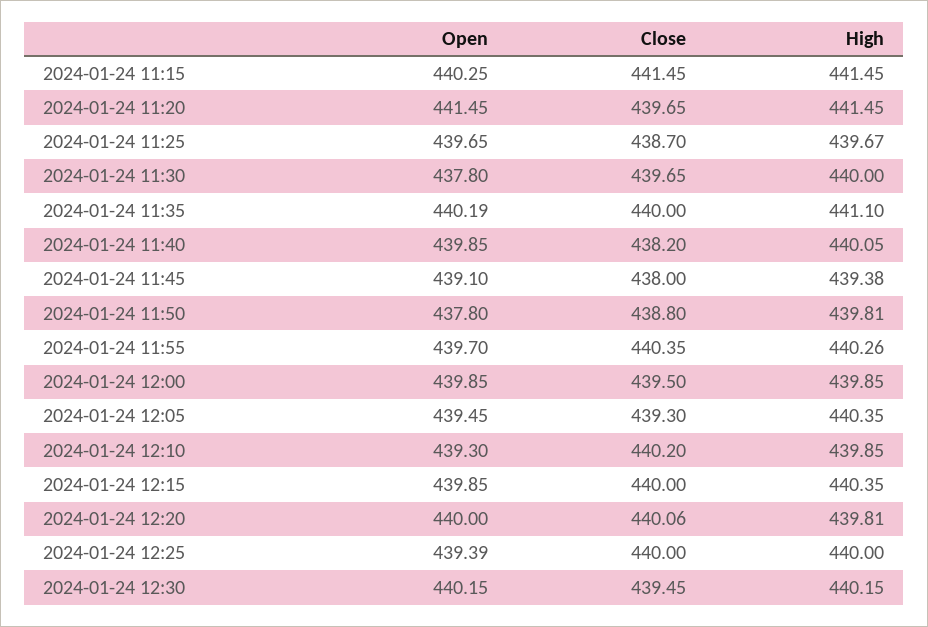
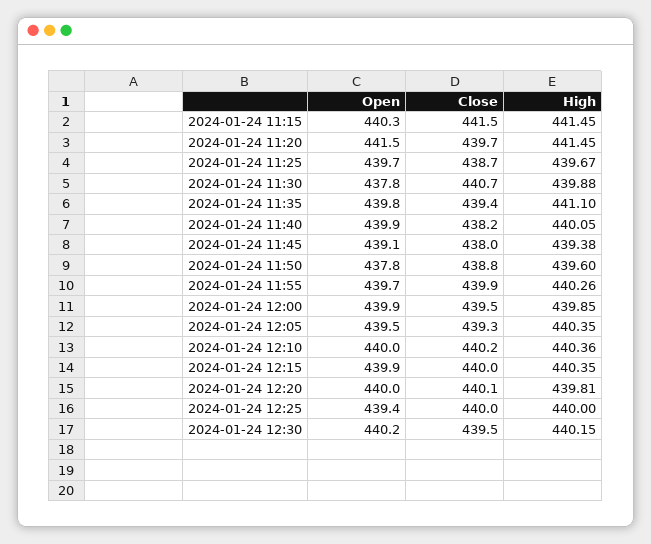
  {
    "Open": {
      "2024-01-24 11:15": 440.25,
      "2024-01-24 11:20": 441.45,
      "2024-01-24 11:25": 439.65,
      "2024-01-24 11:30": 437.8,
-     "2024-01-24 11:35": 440.19,
+     "2024-01-24 11:35": 439.8,
      "2024-01-24 11:40": 439.85,
      "2024-01-24 11:45": 439.1,
      "2024-01-24 11:50": 437.8,
      "2024-01-24 11:55": 439.7,
      "2024-01-24 12:00": 439.85,
      "2024-01-24 12:05": 439.45,
-     "2024-01-24 12:10": 439.3,
+     "2024-01-24 12:10": 440,
      "2024-01-24 12:15": 439.85,
      "2024-01-24 12:20": 440,
      "2024-01-24 12:25": 439.39,
      "2024-01-24 12:30": 440.15
    },
    "Close": {
      "2024-01-24 11:15": 441.45,
      "2024-01-24 11:20": 439.65,
      "2024-01-24 11:25": 438.7,
-     "2024-01-24 11:30": 439.65,
+     "2024-01-24 11:30": 440.7,
-     "2024-01-24 11:35": 440,
+     "2024-01-24 11:35": 439.4,
      "2024-01-24 11:40": 438.2,
      "2024-01-24 11:45": 438,
      "2024-01-24 11:50": 438.8,
-     "2024-01-24 11:55": 440.35,
+     "2024-01-24 11:55": 439.9,
      "2024-01-24 12:00": 439.5,
      "2024-01-24 12:05": 439.3,
      "2024-01-24 12:10": 440.2,
      "2024-01-24 12:15": 440,
      "2024-01-24 12:20": 440.06,
      "2024-01-24 12:25": 440,
      "2024-01-24 12:30": 439.45
    },
    "High": {
      "2024-01-24 11:15": 441.45,
      "2024-01-24 11:20": 441.45,
      "2024-01-24 11:25": 439.67,
-     "2024-01-24 11:30": 440,
+     "2024-01-24 11:30": 439.88,
      "2024-01-24 11:35": 441.1,
      "2024-01-24 11:40": 440.05,
      "2024-01-24 11:45": 439.38,
-     "2024-01-24 11:50": 439.81,
+     "2024-01-24 11:50": 439.6,
      "2024-01-24 11:55": 440.26,
      "2024-01-24 12:00": 439.85,
      "2024-01-24 12:05": 440.35,
-     "2024-01-24 12:10": 439.85,
+     "2024-01-24 12:10": 440.36,
      "2024-01-24 12:15": 440.35,
      "2024-01-24 12:20": 439.81,
      "2024-01-24 12:25": 440,
      "2024-01-24 12:30": 440.15
    }
  }

